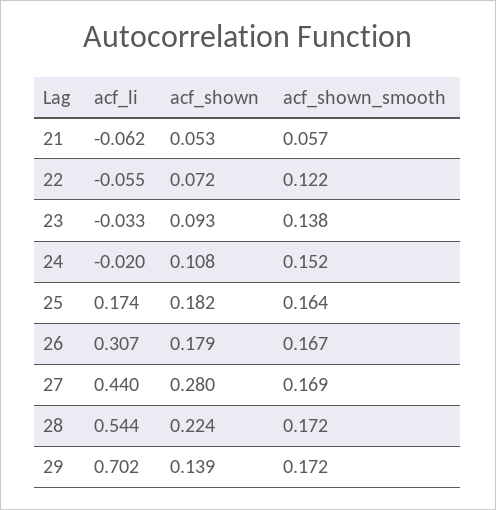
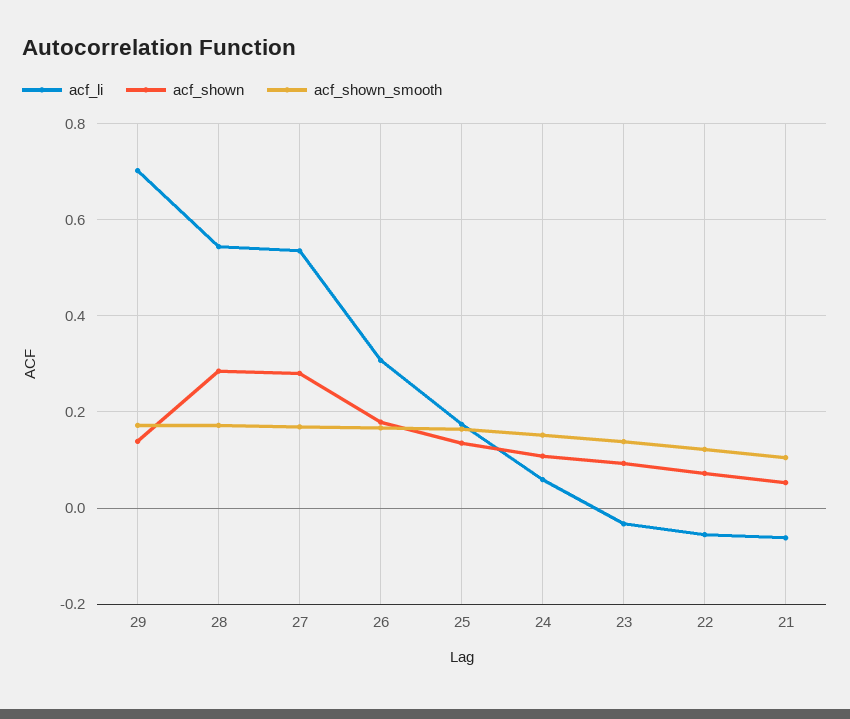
  {
    "acf_li": {
      "21": -0.062,
      "22": -0.055,
      "23": -0.033,
-     "24": -0.02,
+     "24": 0.06,
      "25": 0.174,
      "26": 0.307,
-     "27": 0.44,
+     "27": 0.54,
      "28": 0.544,
      "29": 0.702
    },
    "acf_shown": {
      "21": 0.053,
      "22": 0.072,
      "23": 0.093,
      "24": 0.108,
-     "25": 0.182,
+     "25": 0.14,
      "26": 0.179,
      "27": 0.28,
-     "28": 0.224,
+     "28": 0.28,
      "29": 0.139
    },
    "acf_shown_smooth": {
-     "21": 0.057,
+     "21": 0.1,
      "22": 0.122,
      "23": 0.138,
      "24": 0.152,
      "25": 0.164,
      "26": 0.167,
      "27": 0.169,
      "28": 0.172,
      "29": 0.172
    }
  }

